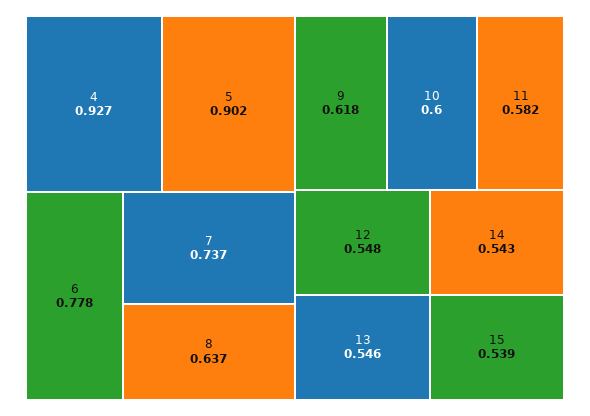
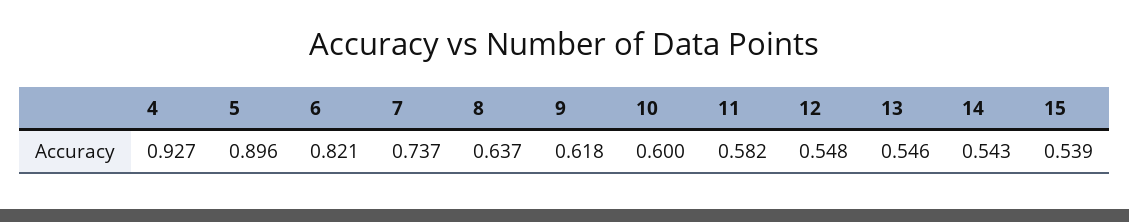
  {
    "4": 0.927,
-   "5": 0.902,
+   "5": 0.896,
-   "6": 0.778,
+   "6": 0.821,
    "7": 0.737,
    "8": 0.637,
    "9": 0.618,
    "10": 0.6,
    "11": 0.582,
    "12": 0.548,
    "13": 0.546,
    "14": 0.543,
    "15": 0.539
  }

